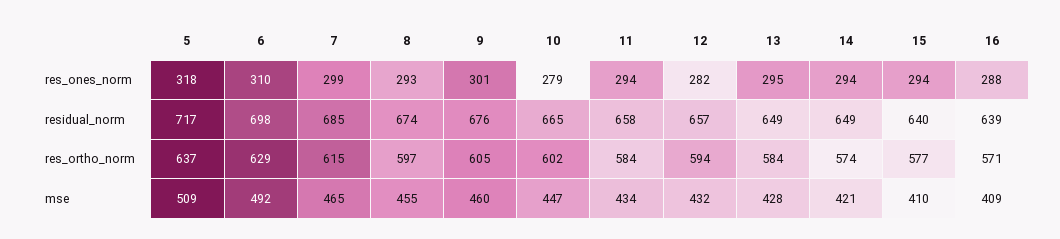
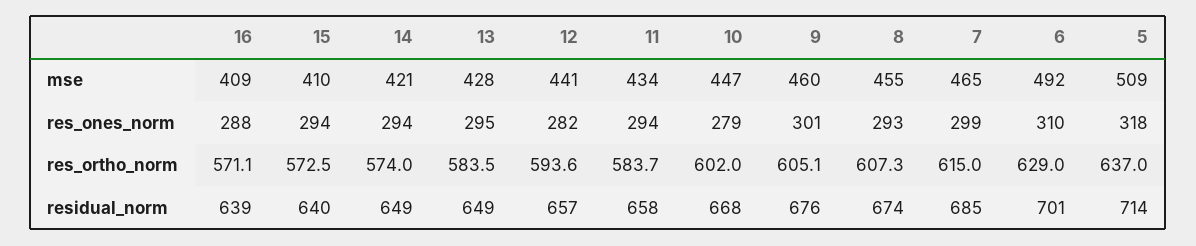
  {
    "5": {
      "res_ones_norm": 318,
-     "residual_norm": 717,
+     "residual_norm": 714,
      "res_ortho_norm": 637,
      "mse": 509
    },
    "6": {
      "res_ones_norm": 310,
-     "residual_norm": 698,
+     "residual_norm": 701,
      "res_ortho_norm": 629,
      "mse": 492
    },
    "7": {
      "res_ones_norm": 299,
      "residual_norm": 685,
      "res_ortho_norm": 615,
      "mse": 465
    },
    "8": {
      "res_ones_norm": 293,
      "residual_norm": 674,
-     "res_ortho_norm": 597,
+     "res_ortho_norm": 607.3,
      "mse": 455
    },
    "9": {
      "res_ones_norm": 301,
      "residual_norm": 676,
      "res_ortho_norm": 605.1,
      "mse": 460
    },
    "10": {
      "res_ones_norm": 279,
-     "residual_norm": 665,
+     "residual_norm": 668,
      "res_ortho_norm": 602,
      "mse": 447
    },
    "11": {
      "res_ones_norm": 294,
      "residual_norm": 658,
      "res_ortho_norm": 583.7,
      "mse": 434
    },
    "12": {
      "res_ones_norm": 282,
      "residual_norm": 657,
      "res_ortho_norm": 593.6,
-     "mse": 432
+     "mse": 441
    },
    "13": {
      "res_ones_norm": 295,
      "residual_norm": 649,
      "res_ortho_norm": 583.5,
      "mse": 428
    },
    "14": {
      "res_ones_norm": 294,
      "residual_norm": 649,
      "res_ortho_norm": 574,
      "mse": 421
    },
    "15": {
      "res_ones_norm": 294,
      "residual_norm": 640,
-     "res_ortho_norm": 577,
+     "res_ortho_norm": 572.5,
      "mse": 410
    },
    "16": {
      "res_ones_norm": 288,
      "residual_norm": 639,
      "res_ortho_norm": 571.1,
      "mse": 409
    }
  }

